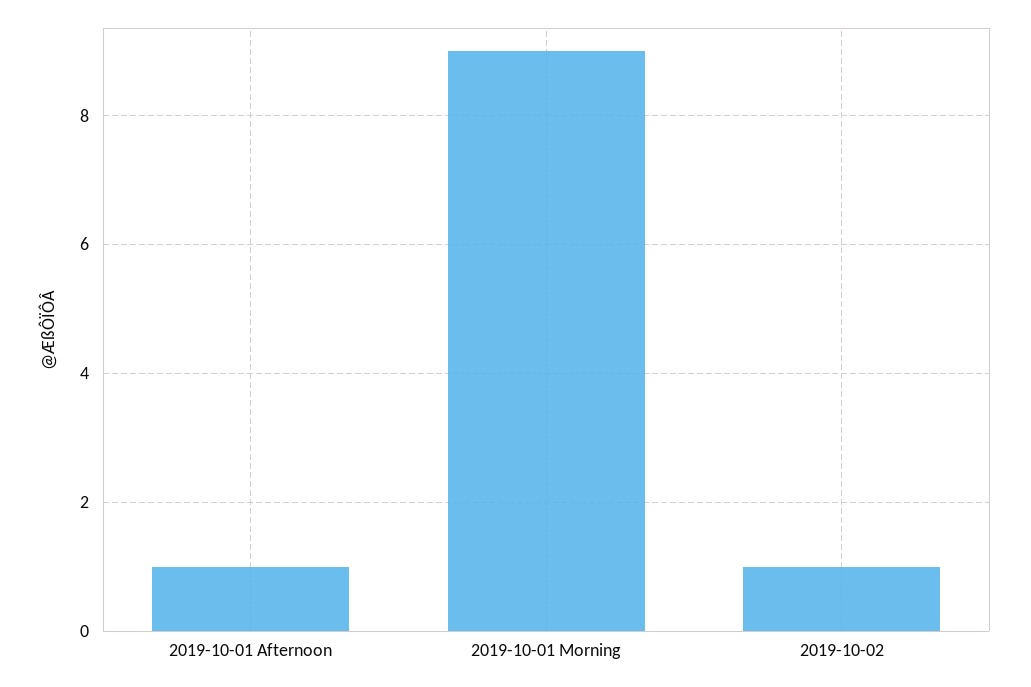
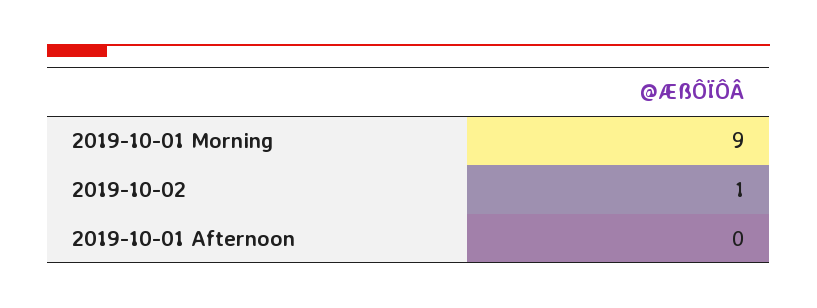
  {
-   "2019-10-01 Afternoon": 1,
+   "2019-10-01 Afternoon": 0,
    "2019-10-01 Morning": 9,
    "2019-10-02": 1
  }

